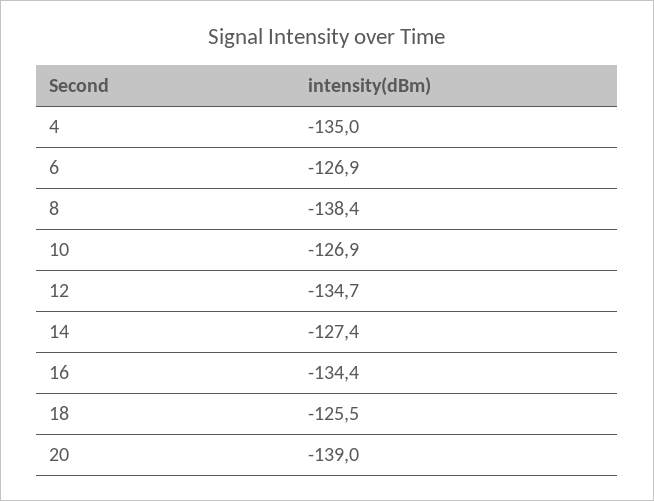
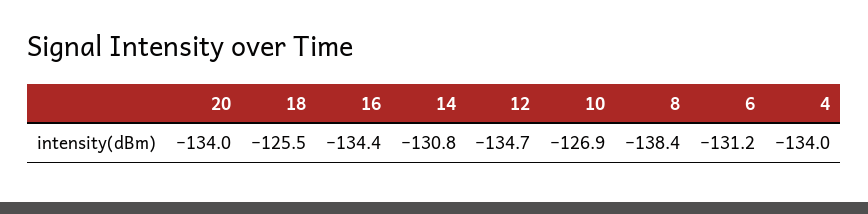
  {
-   "4": -135,
+   "4": -134,
-   "6": -126.9,
+   "6": -131.2,
    "8": -138.4,
    "10": -126.9,
    "12": -134.7,
-   "14": -127.4,
+   "14": -130.8,
    "16": -134.4,
    "18": -125.5,
-   "20": -139
+   "20": -134
  }

